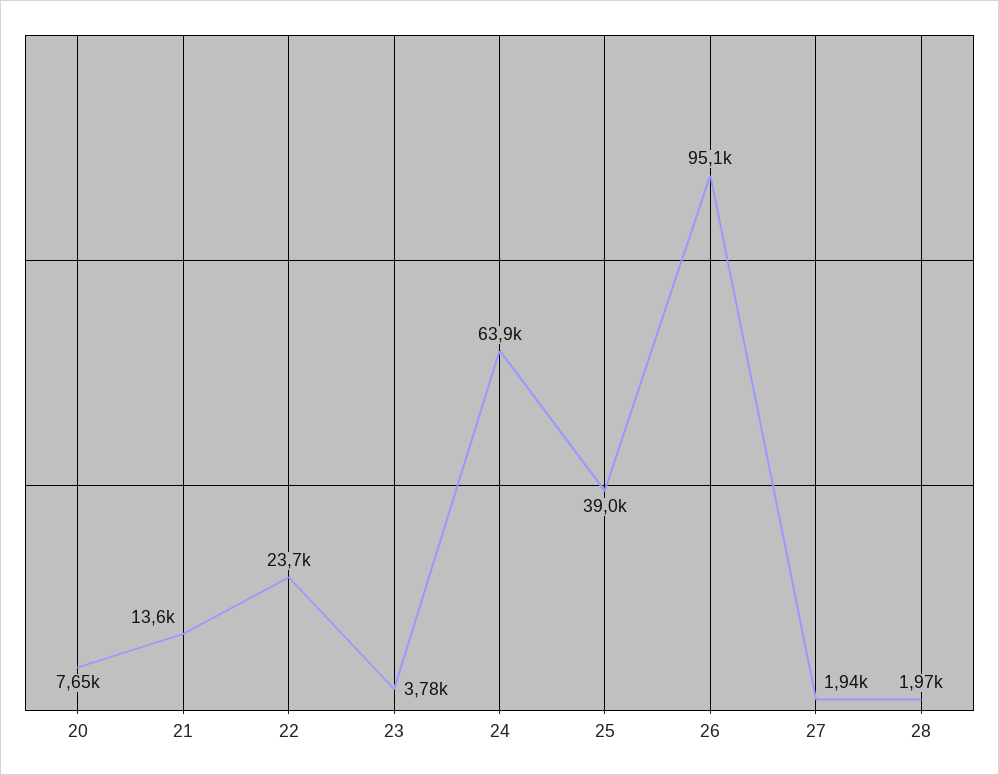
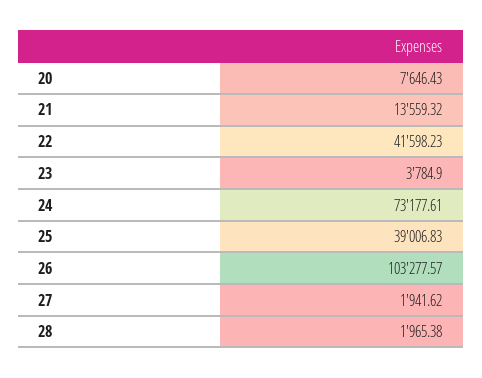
  {
    "20": 7646.43,
    "21": 13559.32,
-   "22": 23700,
+   "22": 41598.23,
    "23": 3784.9,
-   "24": 63900,
+   "24": 73177.61,
    "25": 39006.83,
-   "26": 95100,
+   "26": 103277.57,
    "27": 1941.62,
    "28": 1965.38
  }

